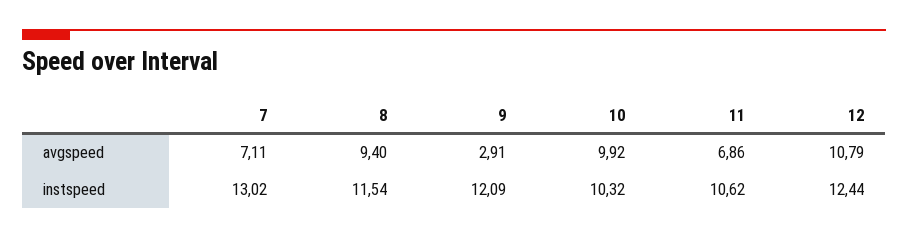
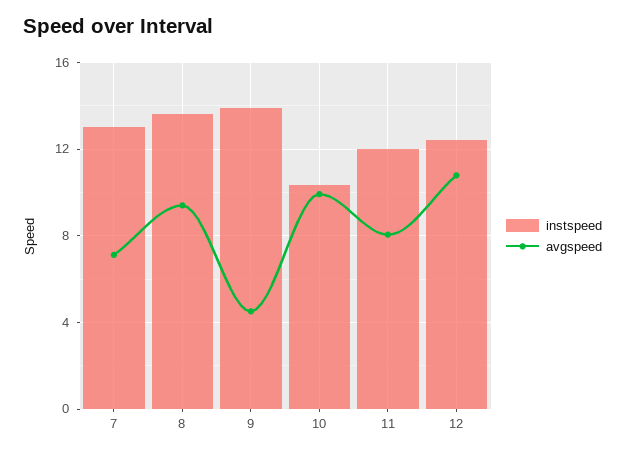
  {
    "avgspeed": {
      "7": 7.11,
      "8": 9.4,
-     "9": 2.91,
+     "9": 4.5,
      "10": 9.92,
-     "11": 6.86,
+     "11": 8,
      "12": 10.79
    },
    "instspeed": {
      "7": 13.02,
-     "8": 11.54,
+     "8": 13.5,
-     "9": 12.09,
+     "9": 14,
      "10": 10.32,
-     "11": 10.62,
+     "11": 12,
      "12": 12.44
    }
  }

